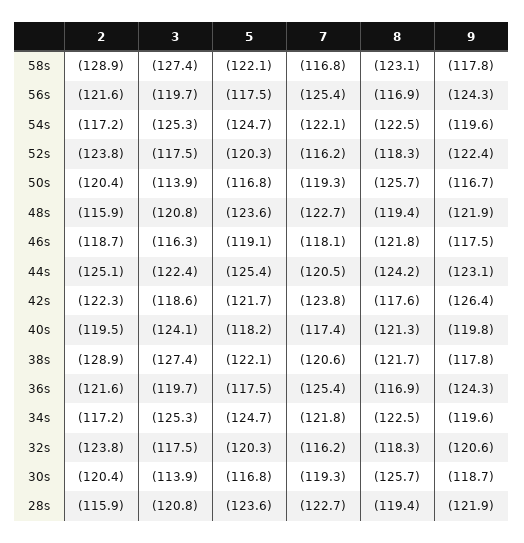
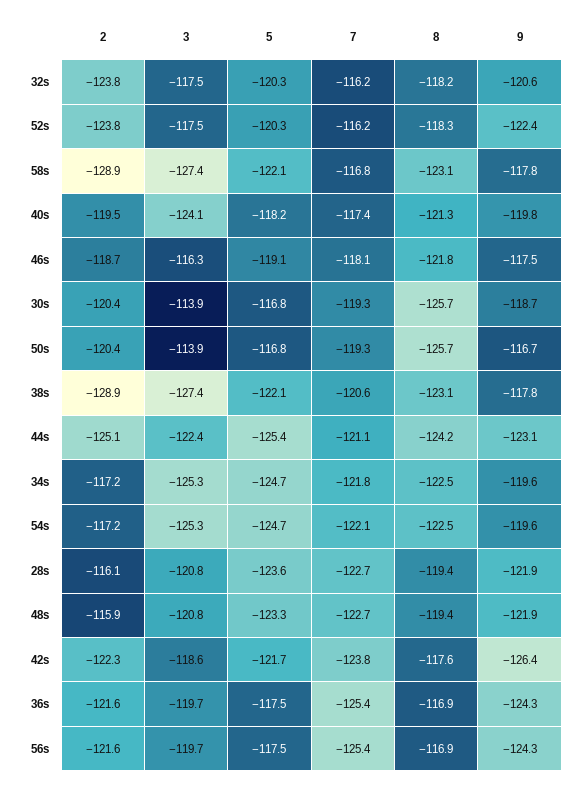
  {
    "2": {
      "58s": -128.9,
      "56s": -121.6,
      "54s": -117.2,
      "52s": -123.8,
      "50s": -120.4,
      "48s": -115.9,
      "46s": -118.7,
      "44s": -125.1,
      "42s": -122.3,
      "40s": -119.5,
      "38s": -128.9,
      "36s": -121.6,
      "34s": -117.2,
      "32s": -123.8,
      "30s": -120.4,
-     "28s": -115.9
+     "28s": -116.1
    },
    "3": {
      "58s": -127.4,
      "56s": -119.7,
      "54s": -125.3,
      "52s": -117.5,
      "50s": -113.9,
      "48s": -120.8,
      "46s": -116.3,
      "44s": -122.4,
      "42s": -118.6,
      "40s": -124.1,
      "38s": -127.4,
      "36s": -119.7,
      "34s": -125.3,
      "32s": -117.5,
      "30s": -113.9,
      "28s": -120.8
    },
    "5": {
      "58s": -122.1,
      "56s": -117.5,
      "54s": -124.7,
      "52s": -120.3,
      "50s": -116.8,
-     "48s": -123.6,
+     "48s": -123.3,
      "46s": -119.1,
      "44s": -125.4,
      "42s": -121.7,
      "40s": -118.2,
      "38s": -122.1,
      "36s": -117.5,
      "34s": -124.7,
      "32s": -120.3,
      "30s": -116.8,
      "28s": -123.6
    },
    "7": {
      "58s": -116.8,
      "56s": -125.4,
      "54s": -122.1,
      "52s": -116.2,
      "50s": -119.3,
      "48s": -122.7,
      "46s": -118.1,
-     "44s": -120.5,
+     "44s": -121.1,
      "42s": -123.8,
      "40s": -117.4,
      "38s": -120.6,
      "36s": -125.4,
      "34s": -121.8,
      "32s": -116.2,
      "30s": -119.3,
      "28s": -122.7
    },
    "8": {
      "58s": -123.1,
      "56s": -116.9,
      "54s": -122.5,
      "52s": -118.3,
      "50s": -125.7,
      "48s": -119.4,
      "46s": -121.8,
      "44s": -124.2,
      "42s": -117.6,
      "40s": -121.3,
-     "38s": -121.7,
+     "38s": -123.1,
      "36s": -116.9,
      "34s": -122.5,
-     "32s": -118.3,
+     "32s": -118.2,
      "30s": -125.7,
      "28s": -119.4
    },
    "9": {
      "58s": -117.8,
      "56s": -124.3,
      "54s": -119.6,
      "52s": -122.4,
      "50s": -116.7,
      "48s": -121.9,
      "46s": -117.5,
      "44s": -123.1,
      "42s": -126.4,
      "40s": -119.8,
      "38s": -117.8,
      "36s": -124.3,
      "34s": -119.6,
      "32s": -120.6,
      "30s": -118.7,
      "28s": -121.9
    }
  }

